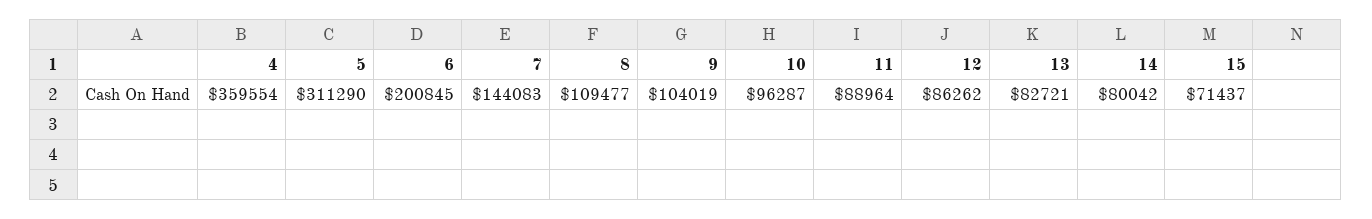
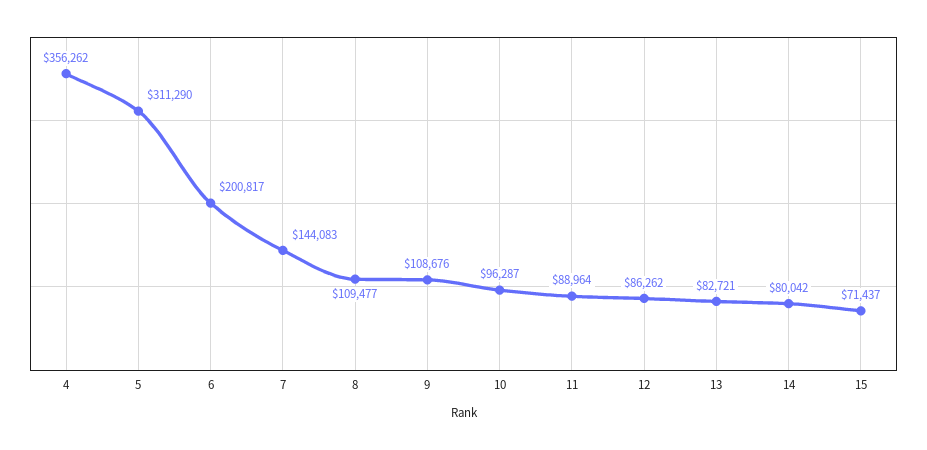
  {
-   "4": 359554,
+   "4": 356262,
    "5": 311290,
-   "6": 200845,
+   "6": 200817,
    "7": 144083,
    "8": 109477,
-   "9": 104019,
+   "9": 108676,
    "10": 96287,
    "11": 88964,
    "12": 86262,
    "13": 82721,
    "14": 80042,
    "15": 71437
  }

